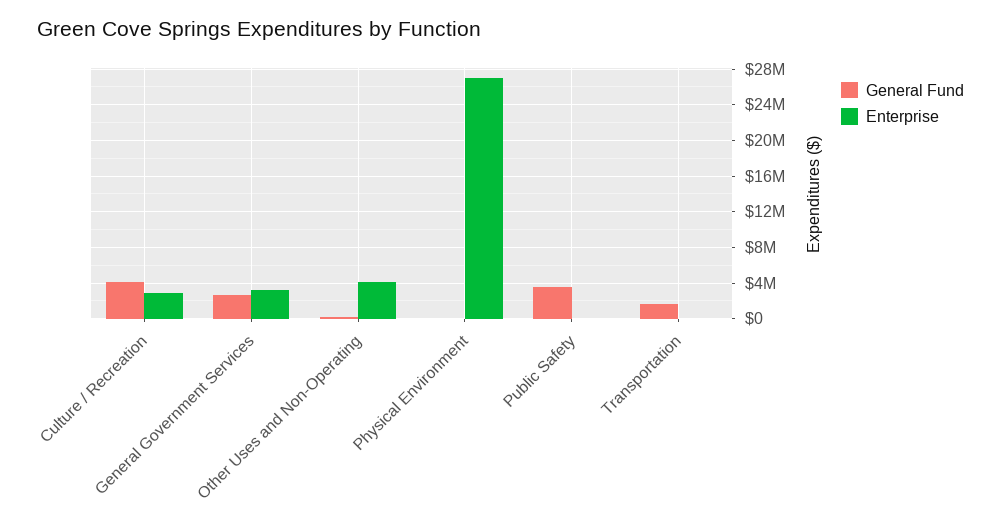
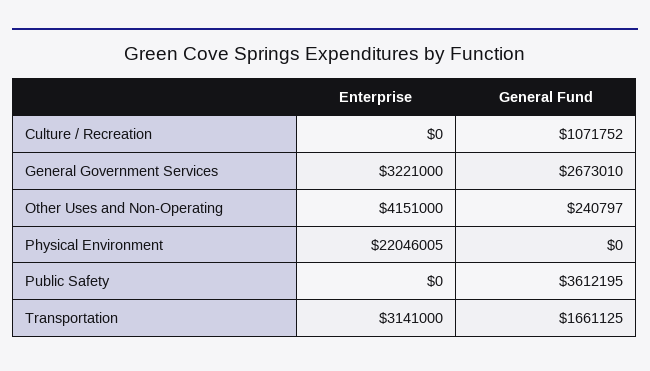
  {
    "General Fund": {
-     "Culture / Recreation": 4000000,
+     "Culture / Recreation": 1071752,
      "General Government Services": 2673010,
      "Other Uses and Non-Operating": 240797,
      "Physical Environment": 0,
      "Public Safety": 3612195,
      "Transportation": 1661125
    },
    "Enterprise": {
-     "Culture / Recreation": 3000000,
+     "Culture / Recreation": 0,
      "General Government Services": 3221000,
      "Other Uses and Non-Operating": 4151000,
-     "Physical Environment": 27000000,
+     "Physical Environment": 22046005,
      "Public Safety": 0,
-     "Transportation": 0
+     "Transportation": 3141000
    }
  }

